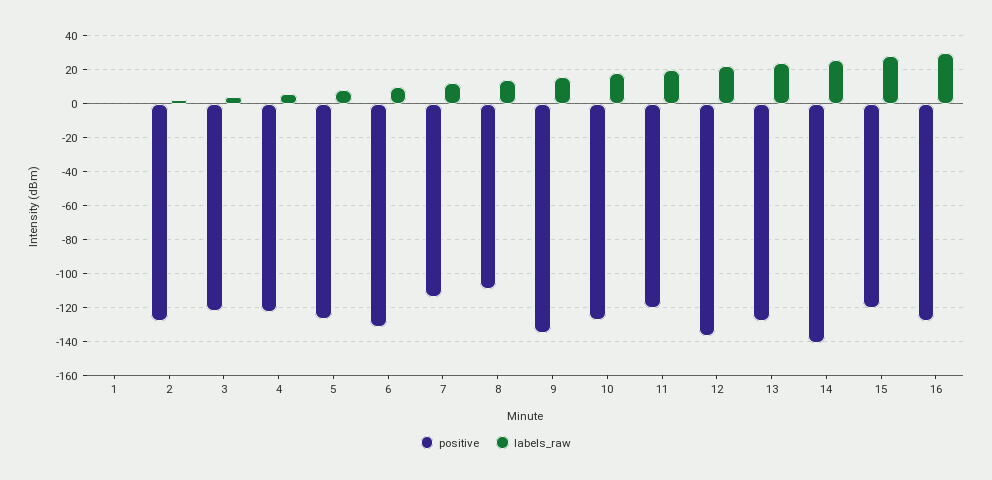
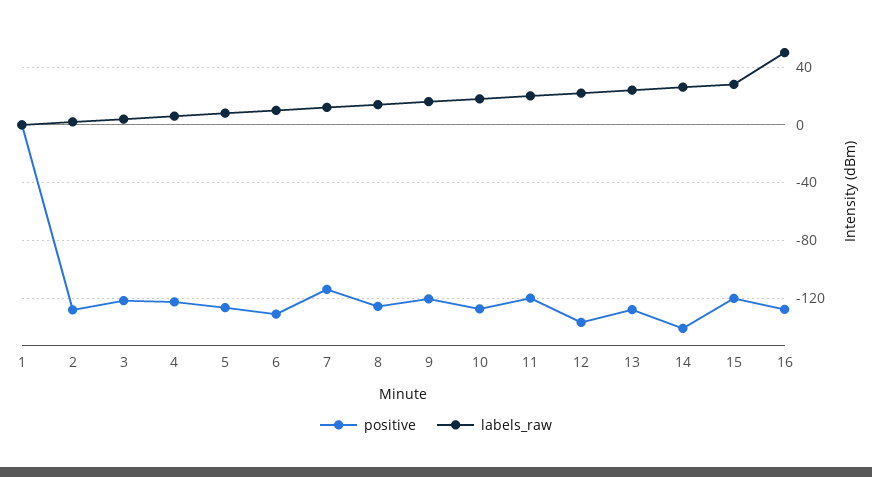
  {
    "positive": {
      "1": 0,
      "2": -130,
      "3": -120,
      "4": -125,
      "5": -125,
      "6": -130,
      "7": -115,
-     "8": -110,
+     "8": -125,
-     "9": -135,
+     "9": -120,
      "10": -130,
      "11": -120,
      "12": -135,
      "13": -130,
      "14": -140,
      "15": -120,
      "16": -130
    },
    "labels_raw": {
      "1": 0,
      "2": 0,
      "3": 5,
      "4": 5,
      "5": 10,
      "6": 10,
      "7": 10,
      "8": 15,
      "9": 15,
      "10": 20,
      "11": 20,
      "12": 20,
      "13": 25,
      "14": 25,
      "15": 30,
-     "16": 30
+     "16": 50
    }
  }

